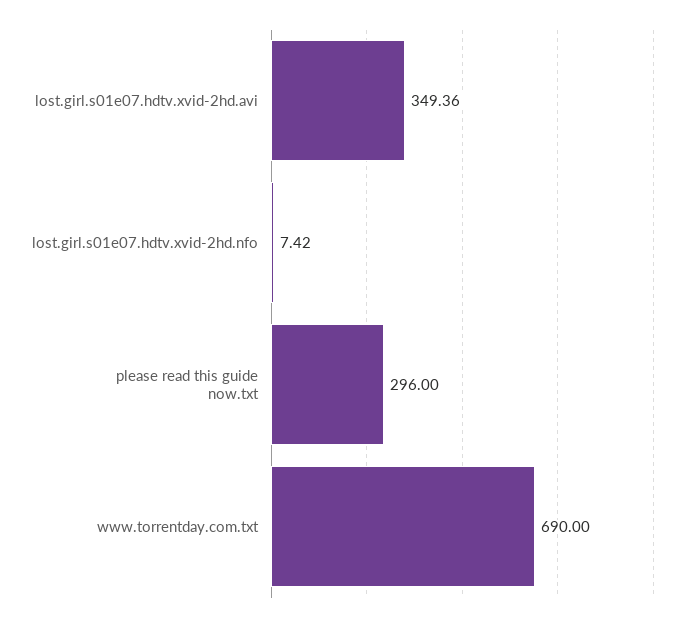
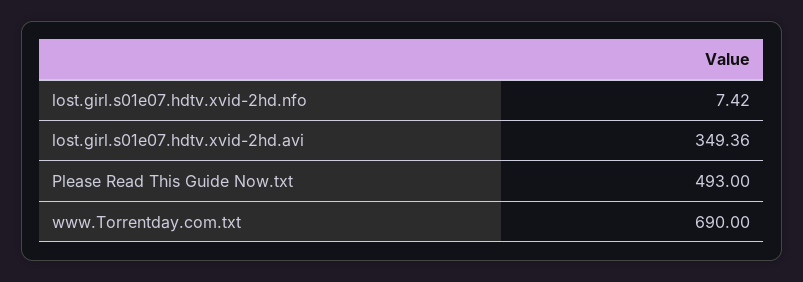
  {
    "lost.girl.s01e07.hdtv.xvid-2hd.avi": 349.36,
    "lost.girl.s01e07.hdtv.xvid-2hd.nfo": 7.42,
-   "please read this guide now.txt": 296,
+   "please read this guide now.txt": 493,
    "www.torrentday.com.txt": 690
  }

